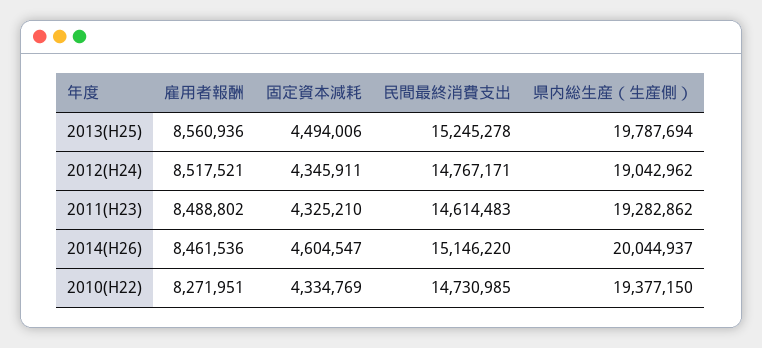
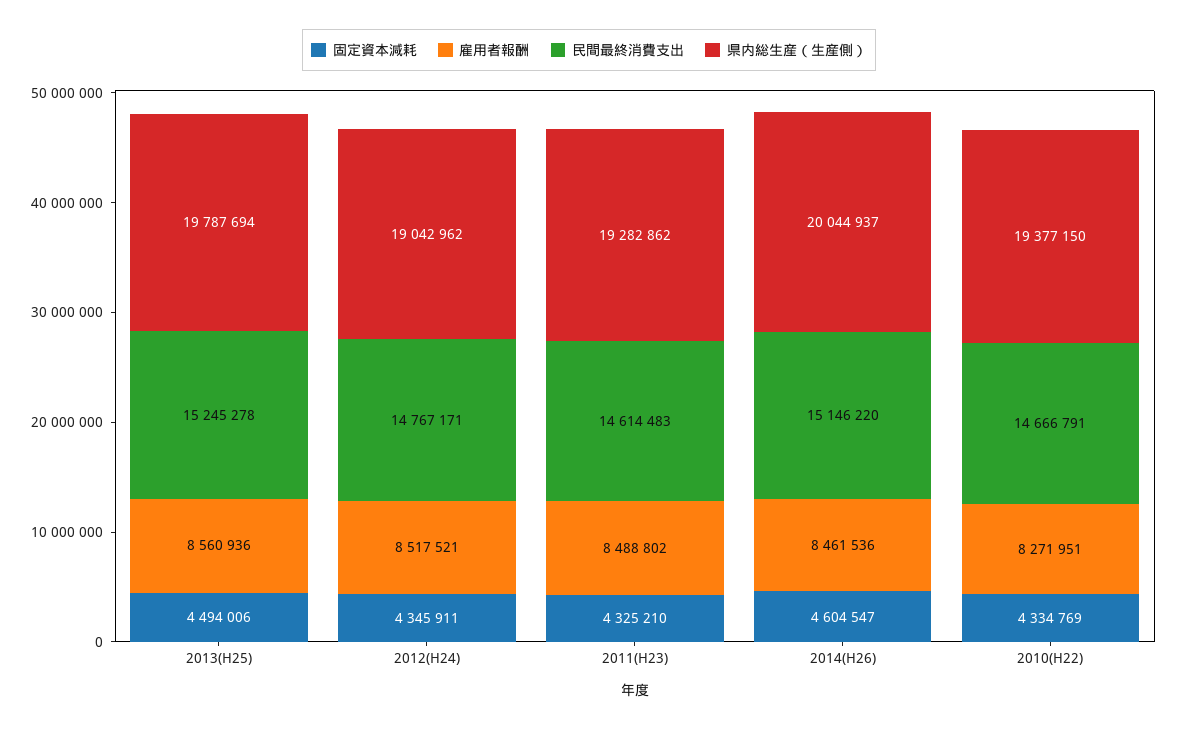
  {
    "雇用者報酬": {
      "2013(H25)": 8560936,
      "2012(H24)": 8517521,
      "2011(H23)": 8488802,
      "2014(H26)": 8461536,
      "2010(H22)": 8271951
    },
    "固定資本減耗": {
      "2013(H25)": 4494006,
      "2012(H24)": 4345911,
      "2011(H23)": 4325210,
      "2014(H26)": 4604547,
      "2010(H22)": 4334769
    },
    "民間最終消費支出": {
      "2013(H25)": 15245278,
      "2012(H24)": 14767171,
      "2011(H23)": 14614483,
      "2014(H26)": 15146220,
-     "2010(H22)": 14730985
+     "2010(H22)": 14666791
    },
    "県内総生産（生産側）": {
      "2013(H25)": 19787694,
      "2012(H24)": 19042962,
      "2011(H23)": 19282862,
      "2014(H26)": 20044937,
      "2010(H22)": 19377150
    }
  }

